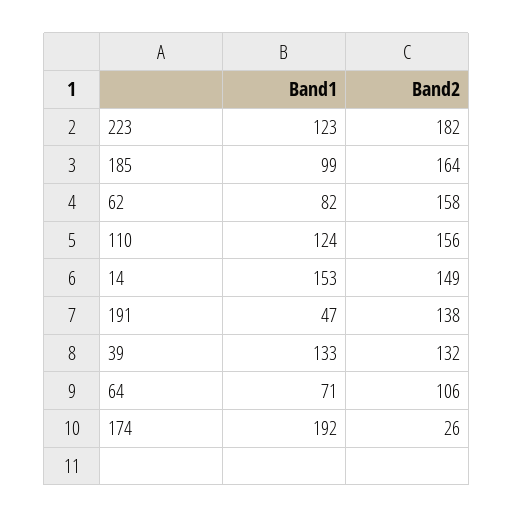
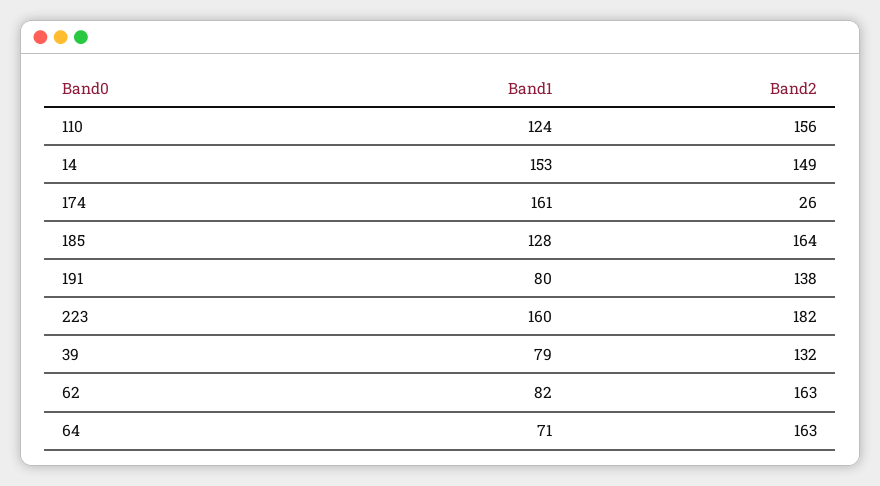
  {
    "Band1": {
-     "223": 123,
+     "223": 160,
-     "185": 99,
+     "185": 128,
      "62": 82,
      "110": 124,
      "14": 153,
-     "191": 47,
+     "191": 80,
-     "39": 133,
+     "39": 79,
      "64": 71,
-     "174": 192
+     "174": 161
    },
    "Band2": {
      "223": 182,
      "185": 164,
-     "62": 158,
+     "62": 163,
      "110": 156,
      "14": 149,
      "191": 138,
      "39": 132,
-     "64": 106,
+     "64": 163,
      "174": 26
    }
  }

